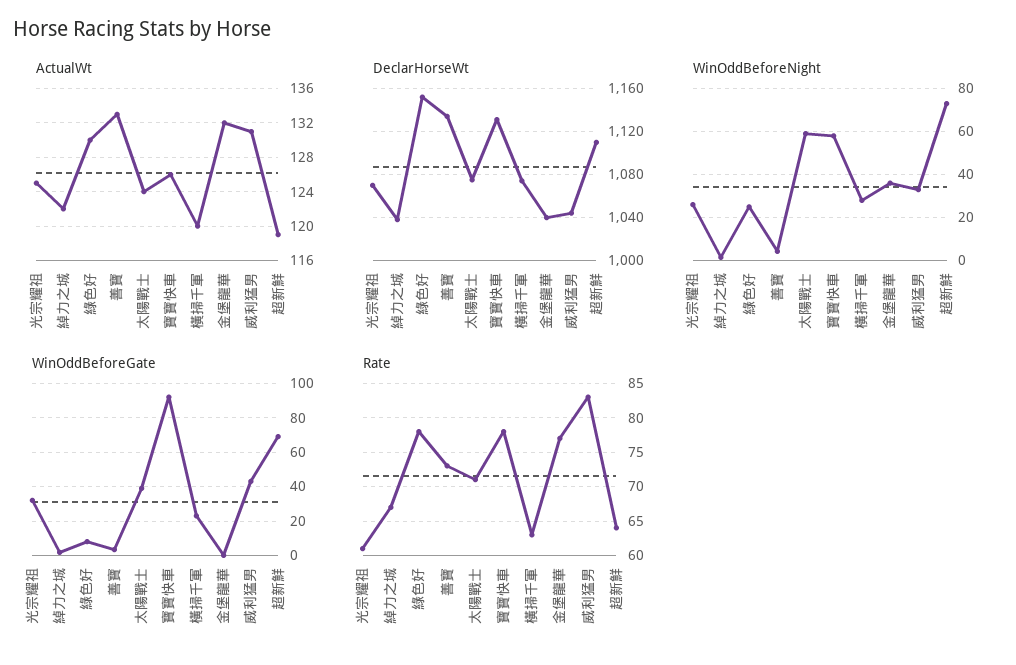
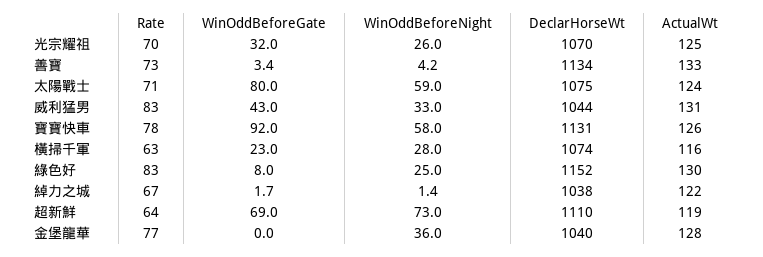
  {
    "ActualWt": {
      "光宗耀祖": 125,
      "綽力之城": 122,
      "綠色好": 130,
      "善寶": 133,
      "太陽戰士": 124,
      "寶寶快車": 126,
-     "橫掃千軍": 120,
+     "橫掃千軍": 116,
-     "金堡龍華": 132,
+     "金堡龍華": 128,
      "威利猛男": 131,
      "超新鮮": 119
    },
    "DeclarHorseWt": {
      "光宗耀祖": 1070,
      "綽力之城": 1038,
      "綠色好": 1152,
      "善寶": 1134,
      "太陽戰士": 1075,
      "寶寶快車": 1131,
      "橫掃千軍": 1074,
      "金堡龍華": 1040,
      "威利猛男": 1044,
      "超新鮮": 1110
    },
    "WinOddBeforeNight": {
      "光宗耀祖": 26,
      "綽力之城": 1.4,
      "綠色好": 25,
      "善寶": 4.2,
      "太陽戰士": 59,
      "寶寶快車": 58,
      "橫掃千軍": 28,
      "金堡龍華": 36,
      "威利猛男": 33,
      "超新鮮": 73
    },
    "WinOddBeforeGate": {
      "光宗耀祖": 32,
      "綽力之城": 1.7,
      "綠色好": 8,
      "善寶": 3.4,
-     "太陽戰士": 40,
+     "太陽戰士": 80,
      "寶寶快車": 92,
      "橫掃千軍": 23,
      "金堡龍華": 0,
      "威利猛男": 43,
      "超新鮮": 69
    },
    "Rate": {
-     "光宗耀祖": 61,
+     "光宗耀祖": 70,
      "綽力之城": 67,
-     "綠色好": 78,
+     "綠色好": 83,
      "善寶": 73,
      "太陽戰士": 71,
      "寶寶快車": 78,
      "橫掃千軍": 63,
      "金堡龍華": 77,
      "威利猛男": 83,
      "超新鮮": 64
    }
  }

